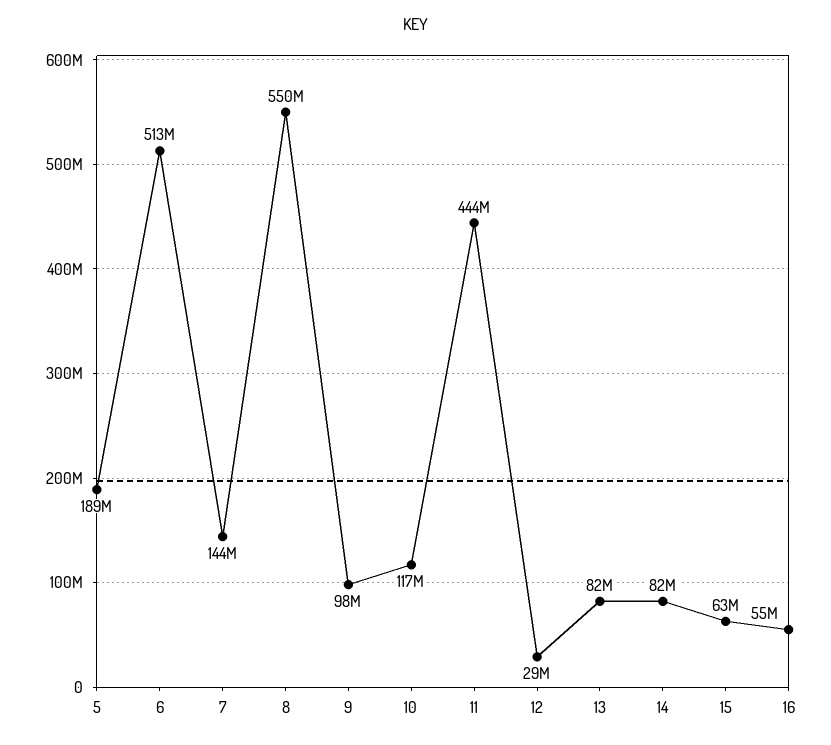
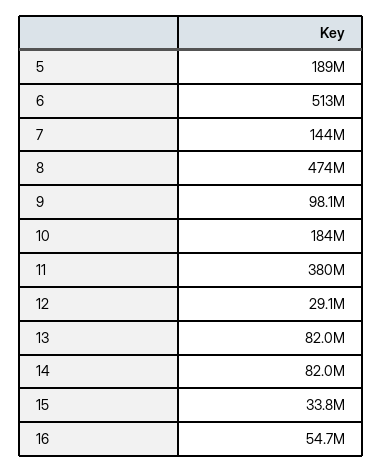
  {
    "5": 189000000,
    "6": 513000000,
    "7": 144000000,
-   "8": 550000000,
+   "8": 474000000,
    "9": 98100000,
-   "10": 117000000,
+   "10": 184000000,
-   "11": 444000000,
+   "11": 380000000,
    "12": 29100000,
    "13": 82000000,
    "14": 82000000,
-   "15": 63000000,
+   "15": 33800000,
    "16": 54700000
  }

